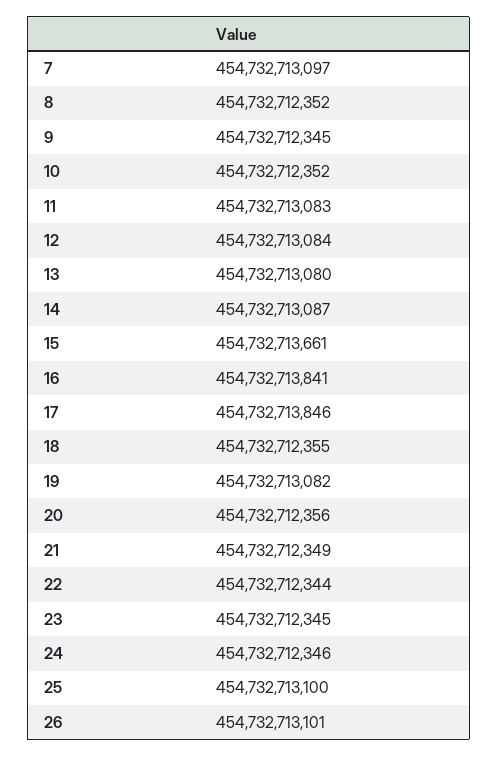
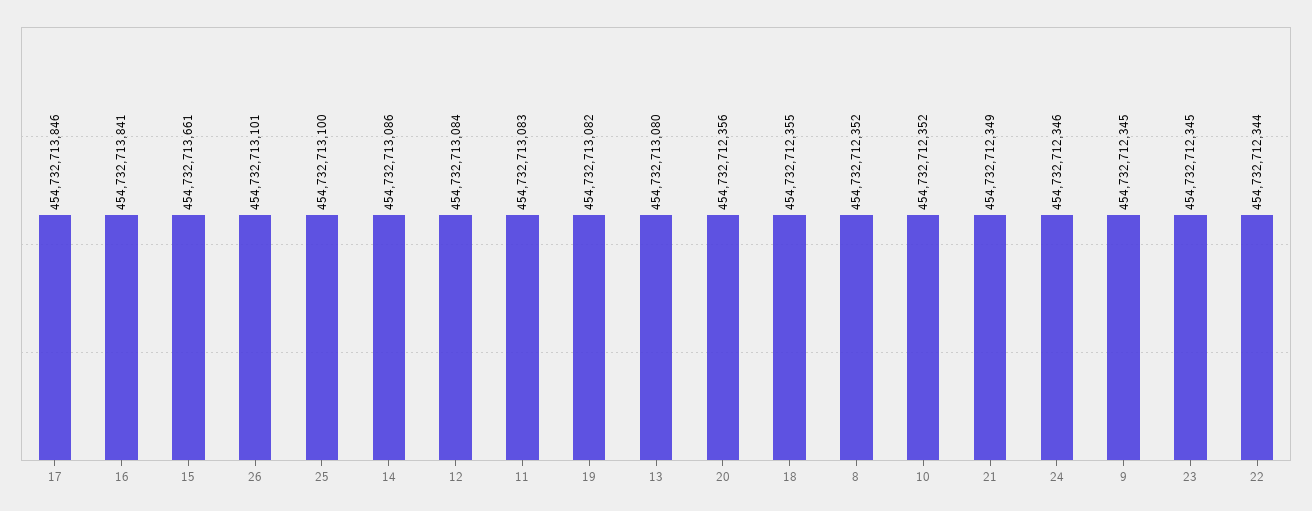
  {
-   "7": 454732713097,
    "8": 454732712352,
    "9": 454732712345,
    "10": 454732712352,
    "11": 454732713083,
    "12": 454732713084,
    "13": 454732713080,
-   "14": 454732713087,
+   "14": 454732713086,
    "15": 454732713661,
    "16": 454732713841,
    "17": 454732713846,
    "18": 454732712355,
    "19": 454732713082,
    "20": 454732712356,
    "21": 454732712349,
    "22": 454732712344,
    "23": 454732712345,
    "24": 454732712346,
    "25": 454732713100,
    "26": 454732713101
  }

